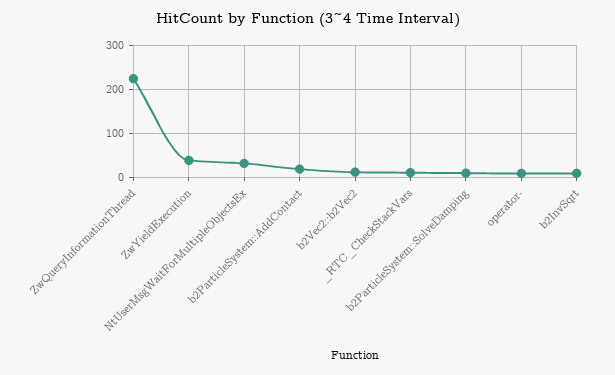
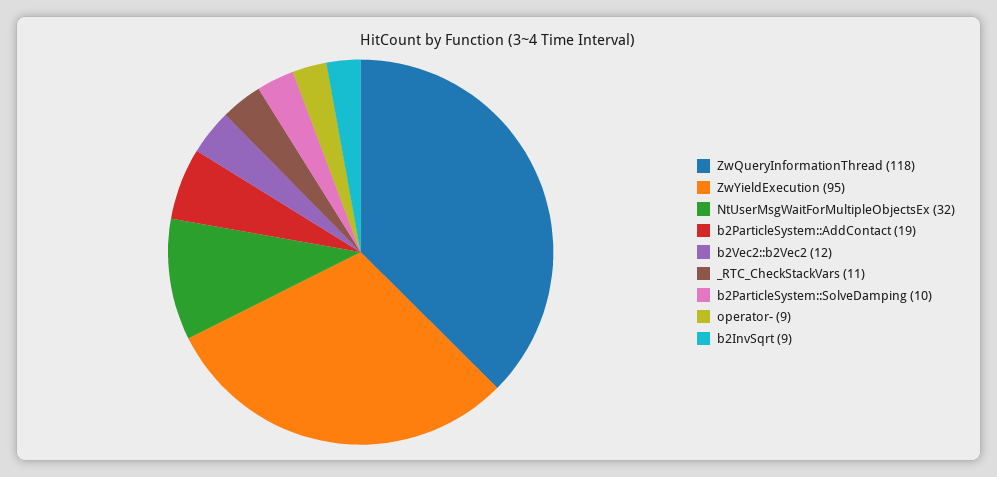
  {
-   "ZwQueryInformationThread": 220,
+   "ZwQueryInformationThread": 118,
-   "ZwYieldExecution": 40,
+   "ZwYieldExecution": 95,
    "NtUserMsgWaitForMultipleObjectsEx": 32,
    "b2ParticleSystem::AddContact": 19,
    "b2Vec2::b2Vec2": 12,
    "_RTC_CheckStackVars": 11,
    "b2ParticleSystem::SolveDamping": 10,
    "operator-": 9,
    "b2InvSqrt": 9
  }

